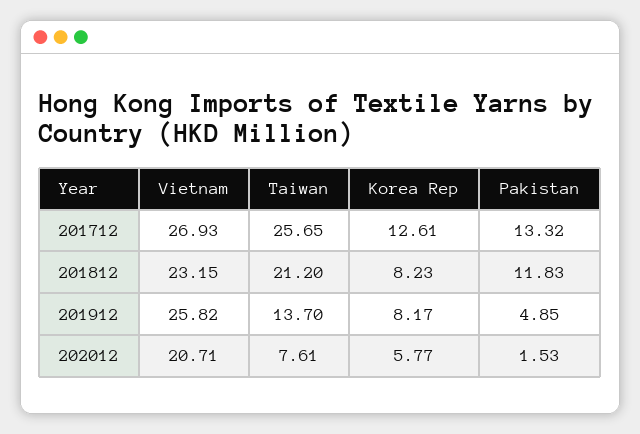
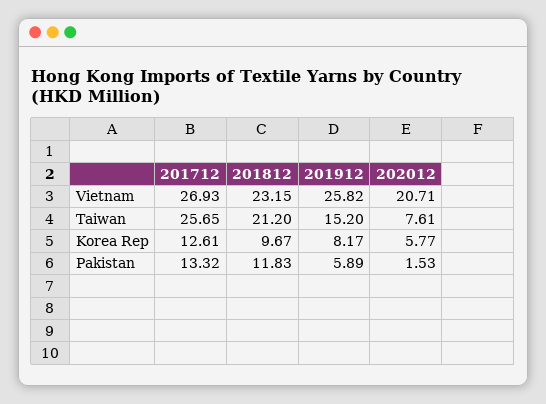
  {
    "Vietnam": {
      "201712": 26.93,
      "201812": 23.15,
      "201912": 25.82,
      "202012": 20.71
    },
    "Taiwan": {
      "201712": 25.65,
      "201812": 21.2,
-     "201912": 13.7,
+     "201912": 15.2,
      "202012": 7.61
    },
    "Korea Rep": {
      "201712": 12.61,
-     "201812": 8.23,
+     "201812": 9.67,
      "201912": 8.17,
      "202012": 5.77
    },
    "Pakistan": {
      "201712": 13.32,
      "201812": 11.83,
-     "201912": 4.85,
+     "201912": 5.89,
      "202012": 1.53
    }
  }

